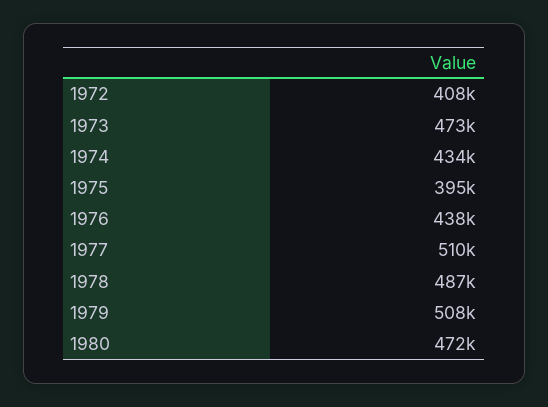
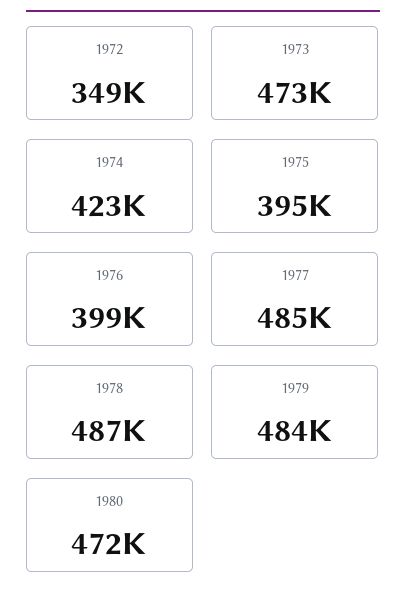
  {
-   "1972": 408000,
+   "1972": 349000,
    "1973": 473000,
-   "1974": 434000,
+   "1974": 423000,
    "1975": 395000,
-   "1976": 438000,
+   "1976": 399000,
-   "1977": 510000,
+   "1977": 485000,
    "1978": 487000,
-   "1979": 508000,
+   "1979": 484000,
    "1980": 472000
  }

